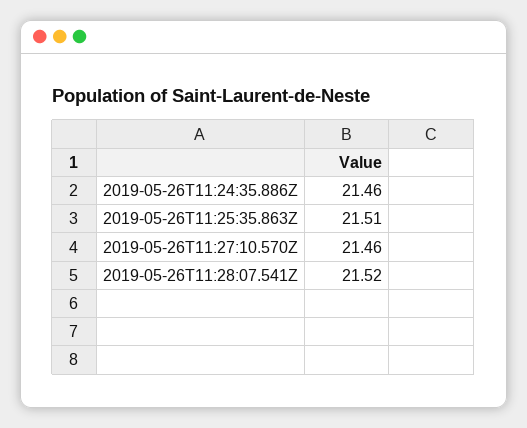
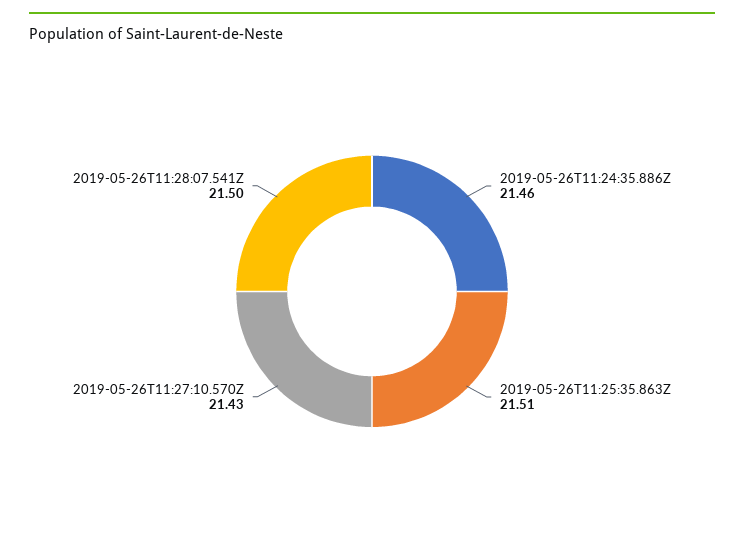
  {
    "2019-05-26T11:24:35.886Z": 21.46,
    "2019-05-26T11:25:35.863Z": 21.51,
-   "2019-05-26T11:27:10.570Z": 21.46,
+   "2019-05-26T11:27:10.570Z": 21.43,
-   "2019-05-26T11:28:07.541Z": 21.52
+   "2019-05-26T11:28:07.541Z": 21.5
  }

